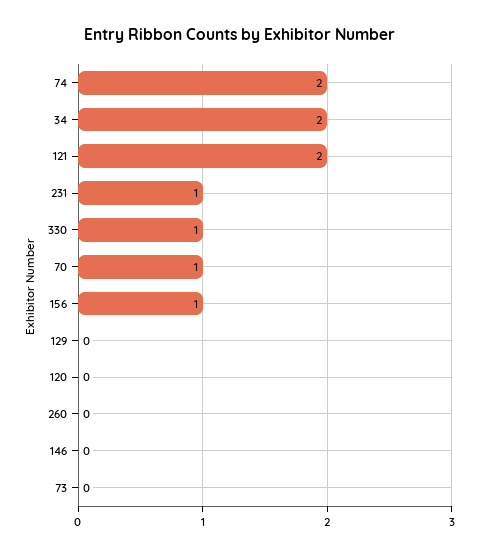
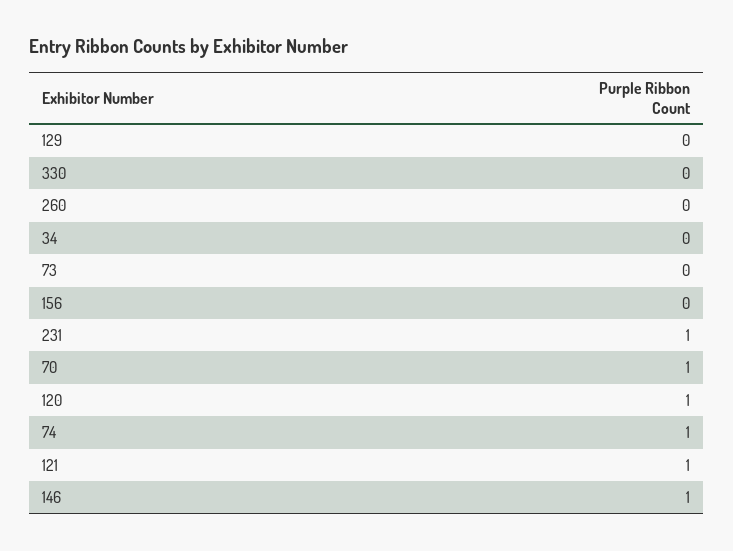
  {
-   "74": 2,
+   "74": 1,
-   "34": 2,
+   "34": 0,
-   "121": 2,
+   "121": 1,
    "231": 1,
-   "330": 1,
+   "330": 0,
    "70": 1,
-   "156": 1,
+   "156": 0,
    "129": 0,
-   "120": 0,
+   "120": 1,
    "260": 0,
-   "146": 0,
+   "146": 1,
    "73": 0
  }

